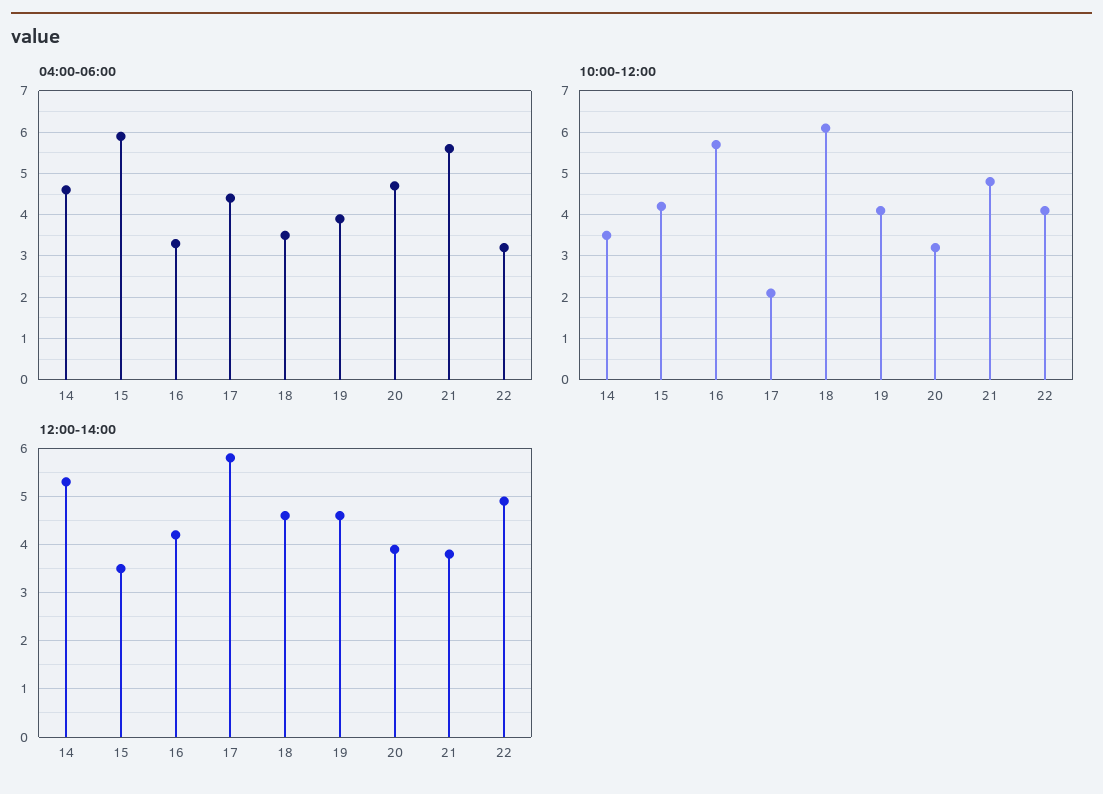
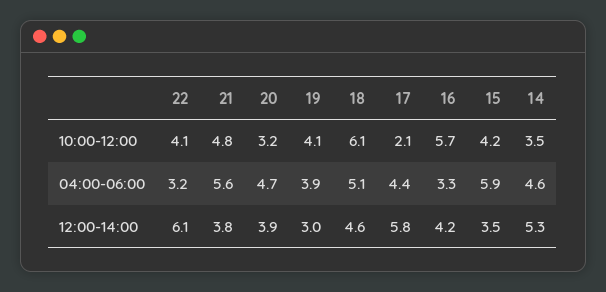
  {
    "04:00-06:00": {
      "14": 4.6,
      "15": 5.9,
      "16": 3.3,
      "17": 4.4,
-     "18": 3.5,
+     "18": 5.1,
      "19": 3.9,
      "20": 4.7,
      "21": 5.6,
      "22": 3.2
    },
    "10:00-12:00": {
      "14": 3.5,
      "15": 4.2,
      "16": 5.7,
      "17": 2.1,
      "18": 6.1,
      "19": 4.1,
      "20": 3.2,
      "21": 4.8,
      "22": 4.1
    },
    "12:00-14:00": {
      "14": 5.3,
      "15": 3.5,
      "16": 4.2,
      "17": 5.8,
      "18": 4.6,
-     "19": 4.5,
+     "19": 3,
      "20": 3.9,
      "21": 3.8,
-     "22": 5
+     "22": 6.1
    }
  }

